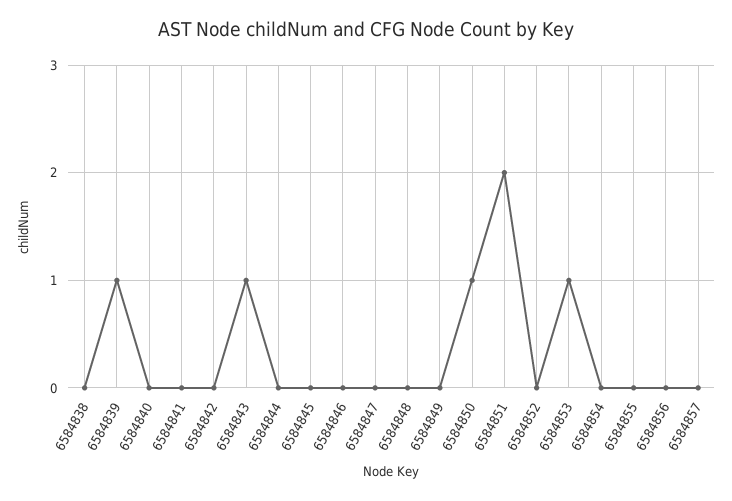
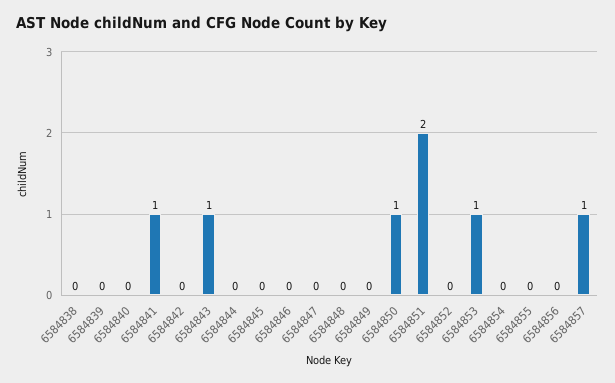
  {
    "6584838": 0,
-   "6584839": 1,
+   "6584839": 0,
    "6584840": 0,
-   "6584841": 0,
+   "6584841": 1,
    "6584842": 0,
    "6584843": 1,
    "6584844": 0,
    "6584845": 0,
    "6584846": 0,
    "6584847": 0,
    "6584848": 0,
    "6584849": 0,
    "6584850": 1,
    "6584851": 2,
    "6584852": 0,
    "6584853": 1,
    "6584854": 0,
    "6584855": 0,
    "6584856": 0,
-   "6584857": 0
+   "6584857": 1
  }

